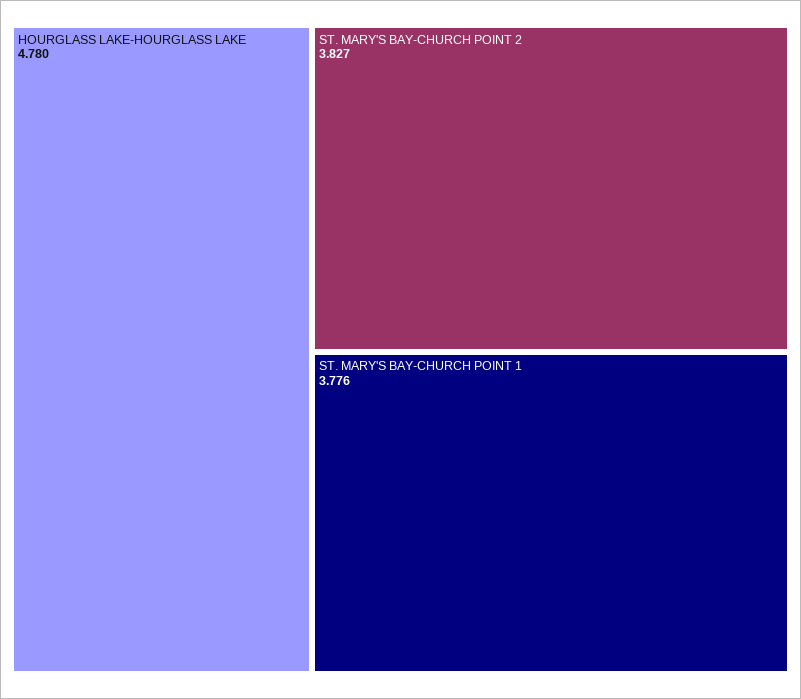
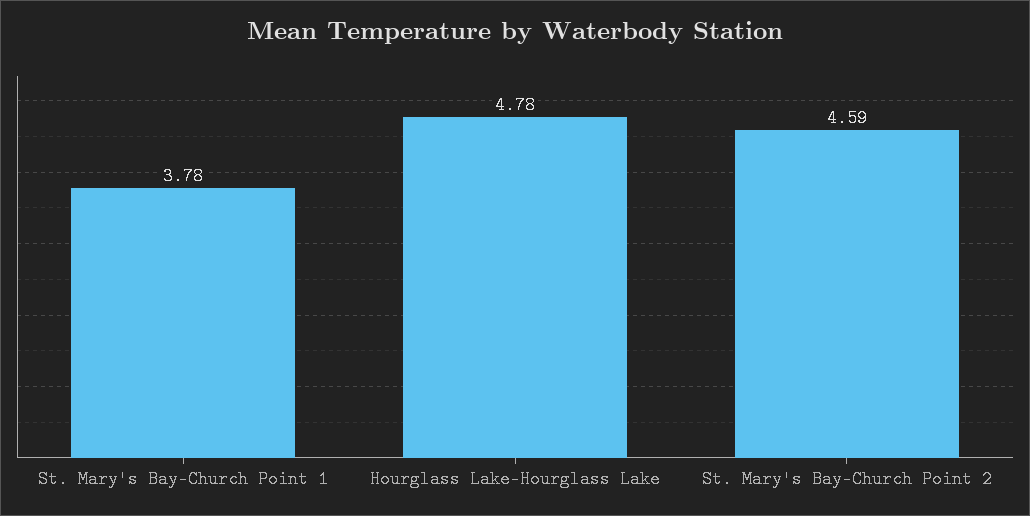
  {
    "HOURGLASS LAKE-HOURGLASS LAKE": 4.78,
-   "ST. MARY'S BAY-CHURCH POINT 2": 3.827,
+   "ST. MARY'S BAY-CHURCH POINT 2": 4.59,
    "ST. MARY'S BAY-CHURCH POINT 1": 3.776
  }

